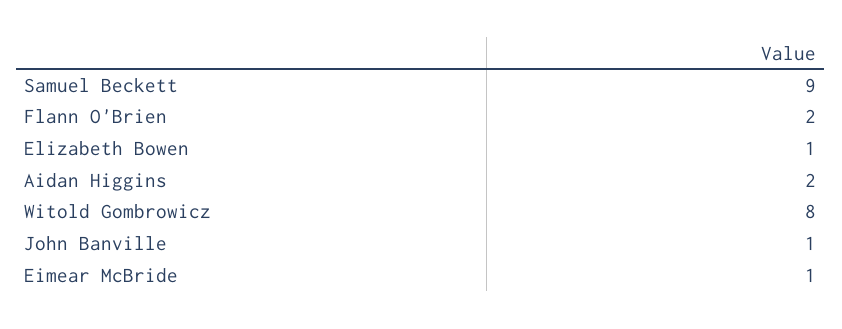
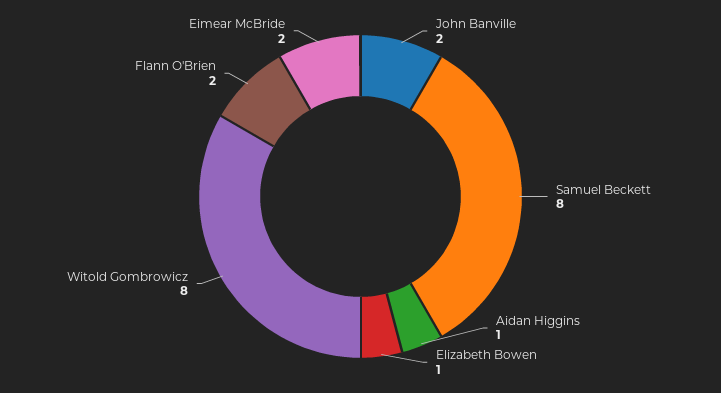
  {
-   "Samuel Beckett": 9,
+   "Samuel Beckett": 8,
    "Flann O'Brien": 2,
    "Elizabeth Bowen": 1,
-   "Aidan Higgins": 2,
+   "Aidan Higgins": 1,
    "Witold Gombrowicz": 8,
-   "John Banville": 1,
+   "John Banville": 2,
-   "Eimear McBride": 1
+   "Eimear McBride": 2
  }

